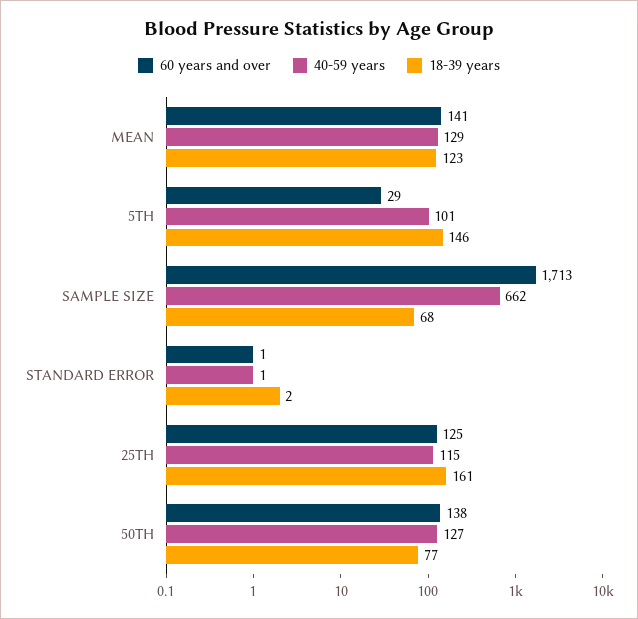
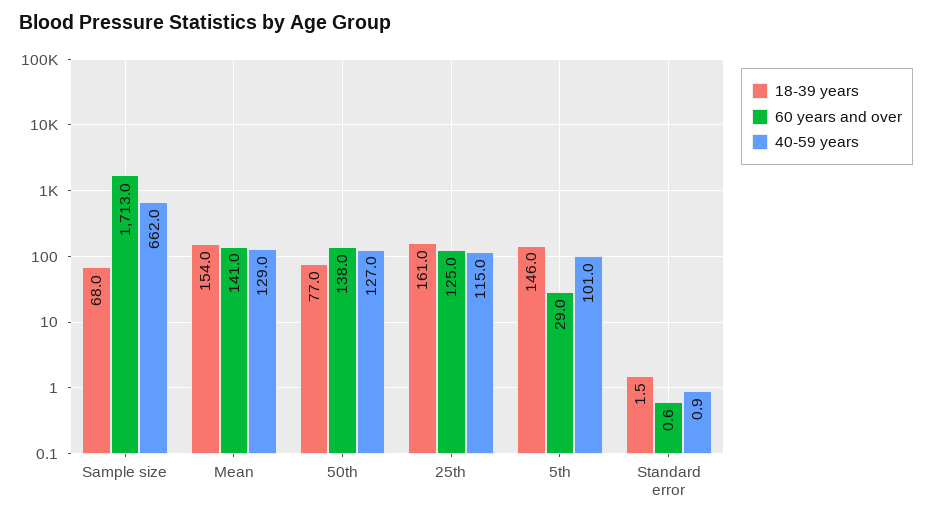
  {
    "60 years and over": {
      "MEAN": 141,
      "5TH": 29,
      "SAMPLE SIZE": 1713,
      "STANDARD ERROR": 0.6,
      "25TH": 125,
      "50TH": 138
    },
    "40-59 years": {
      "MEAN": 129,
      "5TH": 101,
      "SAMPLE SIZE": 662,
      "STANDARD ERROR": 0.9,
      "25TH": 115,
      "50TH": 127
    },
    "18-39 years": {
-     "MEAN": 123,
+     "MEAN": 154,
      "5TH": 146,
      "SAMPLE SIZE": 68,
      "STANDARD ERROR": 1.5,
      "25TH": 161,
      "50TH": 77
    }
  }

